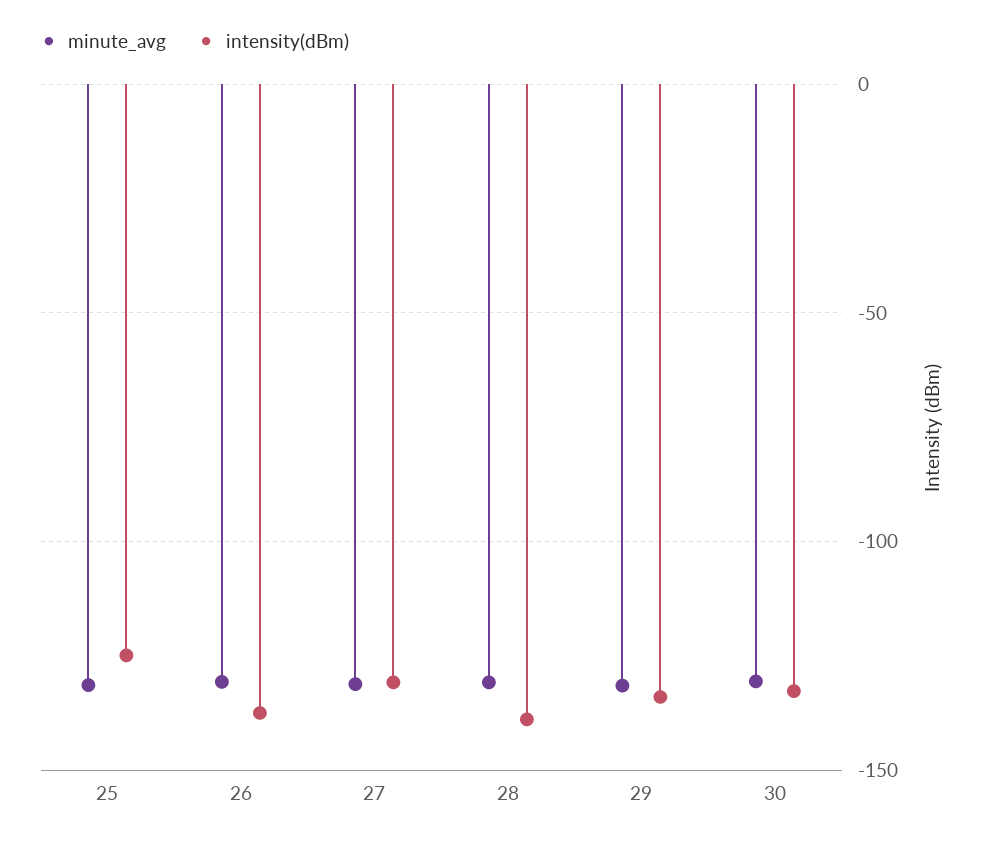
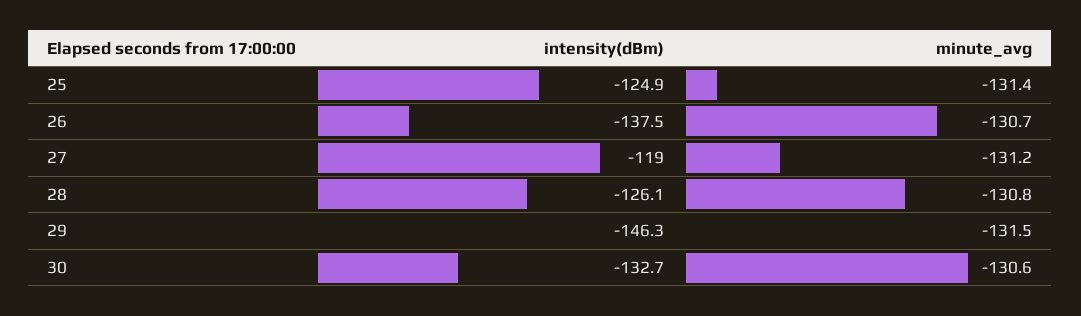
  {
    "minute_avg": {
      "25": -131.4,
      "26": -130.7,
      "27": -131.2,
      "28": -130.8,
      "29": -131.5,
      "30": -130.6
    },
    "intensity(dBm)": {
      "25": -124.9,
      "26": -137.5,
-     "27": -130,
+     "27": -119,
-     "28": -140,
+     "28": -126.1,
-     "29": -135,
+     "29": -146.3,
      "30": -132.7
    }
  }

